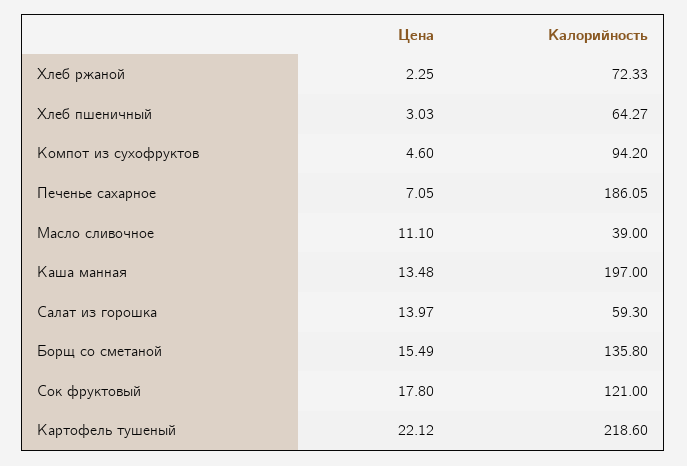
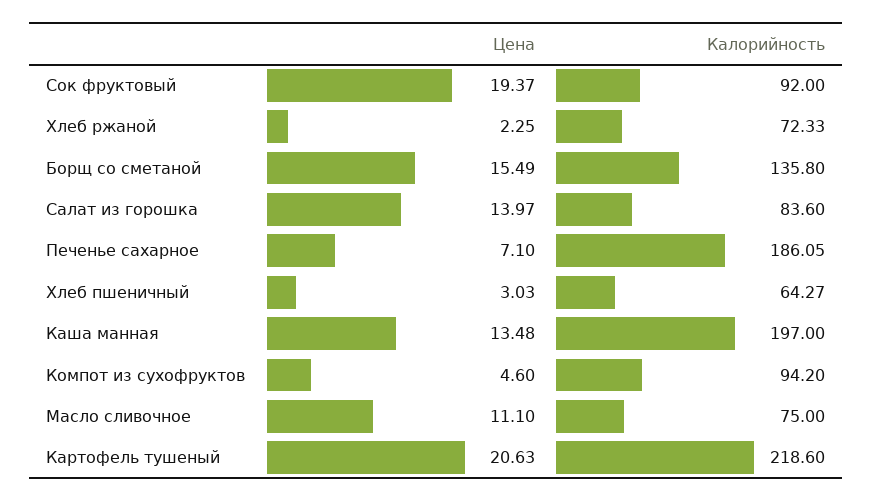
  {
    "Цена": {
      "Хлеб ржаной": 2.25,
      "Хлеб пшеничный": 3.03,
      "Компот из сухофруктов": 4.6,
-     "Печенье сахарное": 7.05,
+     "Печенье сахарное": 7.1,
      "Масло сливочное": 11.1,
      "Каша манная": 13.48,
      "Салат из горошка": 13.97,
      "Борщ со сметаной": 15.49,
-     "Сок фруктовый": 17.8,
+     "Сок фруктовый": 19.37,
-     "Картофель тушеный": 22.12
+     "Картофель тушеный": 20.63
    },
    "Калорийность": {
      "Хлеб ржаной": 72.33,
      "Хлеб пшеничный": 64.27,
      "Компот из сухофруктов": 94.2,
      "Печенье сахарное": 186.05,
-     "Масло сливочное": 39,
+     "Масло сливочное": 75,
      "Каша манная": 197,
-     "Салат из горошка": 59.3,
+     "Салат из горошка": 83.6,
      "Борщ со сметаной": 135.8,
-     "Сок фруктовый": 121,
+     "Сок фруктовый": 92,
      "Картофель тушеный": 218.6
    }
  }

